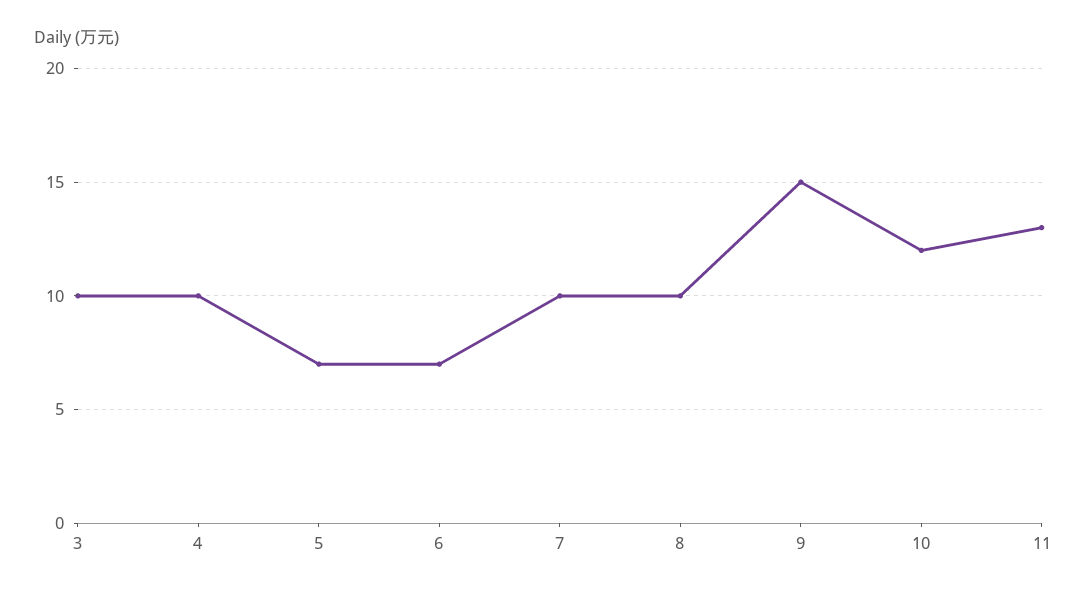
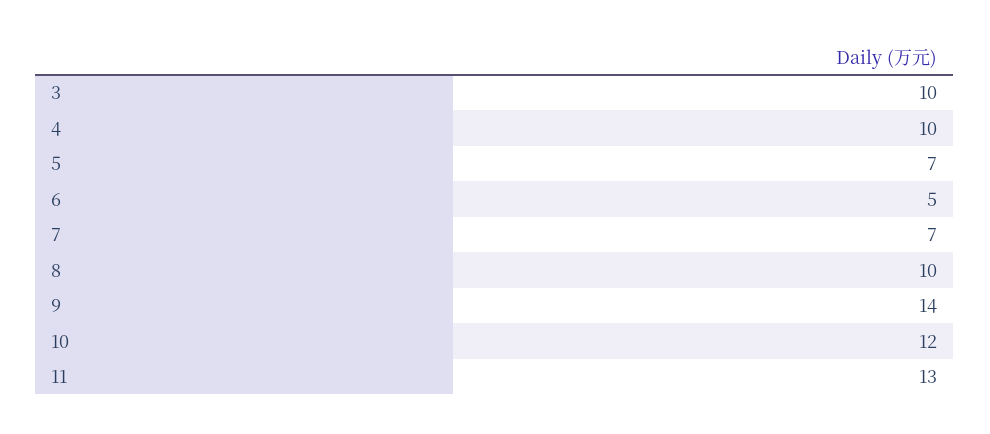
  {
    "3": 10,
    "4": 10,
    "5": 7,
-   "6": 7,
+   "6": 5,
-   "7": 10,
+   "7": 7,
    "8": 10,
-   "9": 15,
+   "9": 14,
    "10": 12,
    "11": 13
  }

